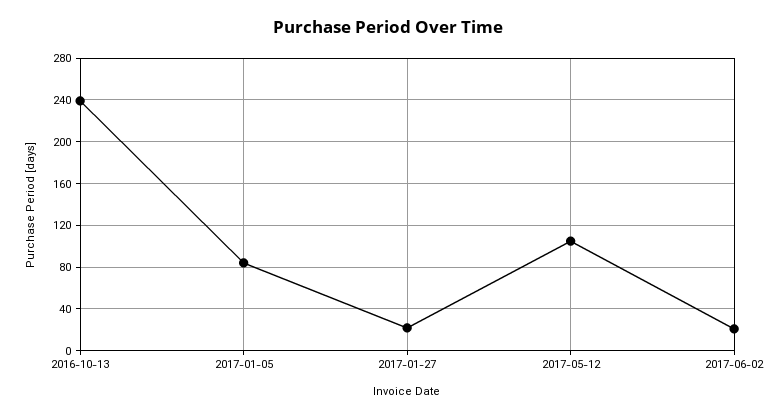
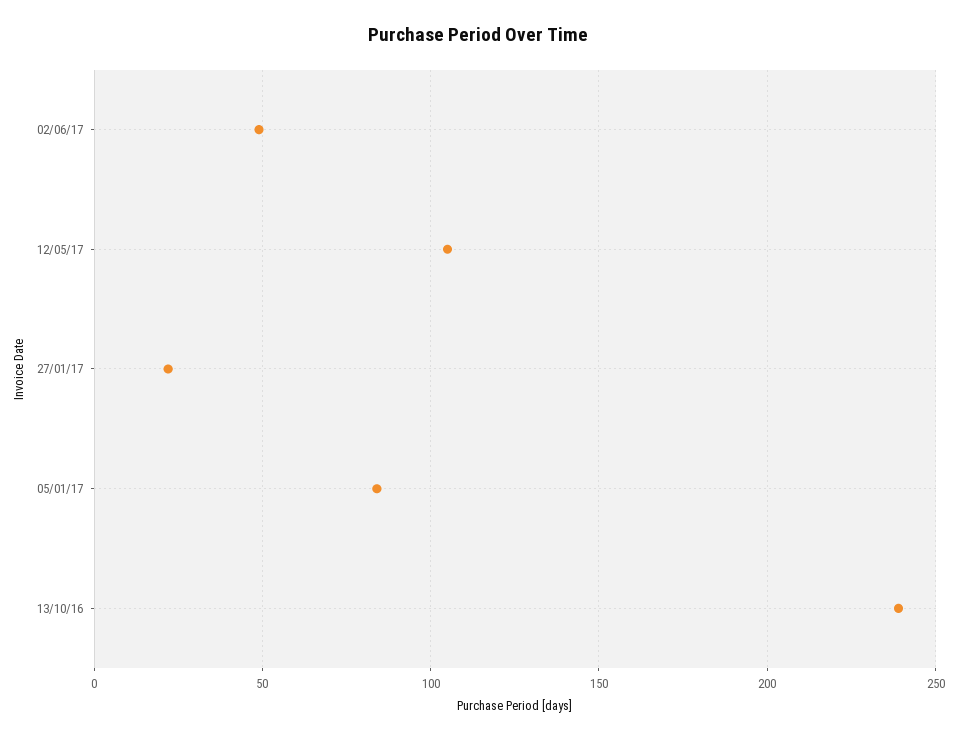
  {
    "2016-10-13": 240,
    "2017-01-05": 85,
    "2017-01-27": 20,
    "2017-05-12": 105,
-   "2017-06-02": 20
+   "2017-06-02": 50
  }

